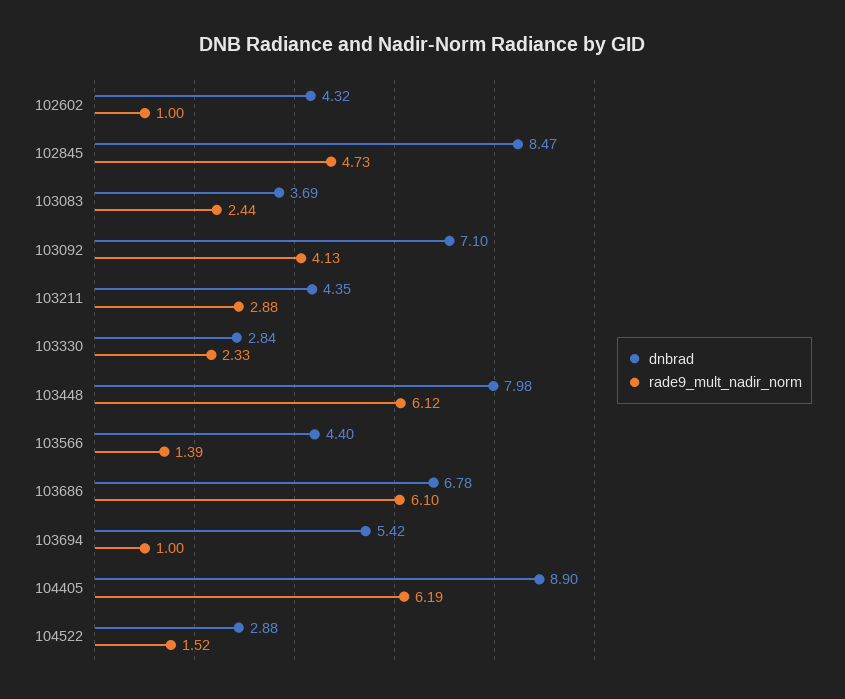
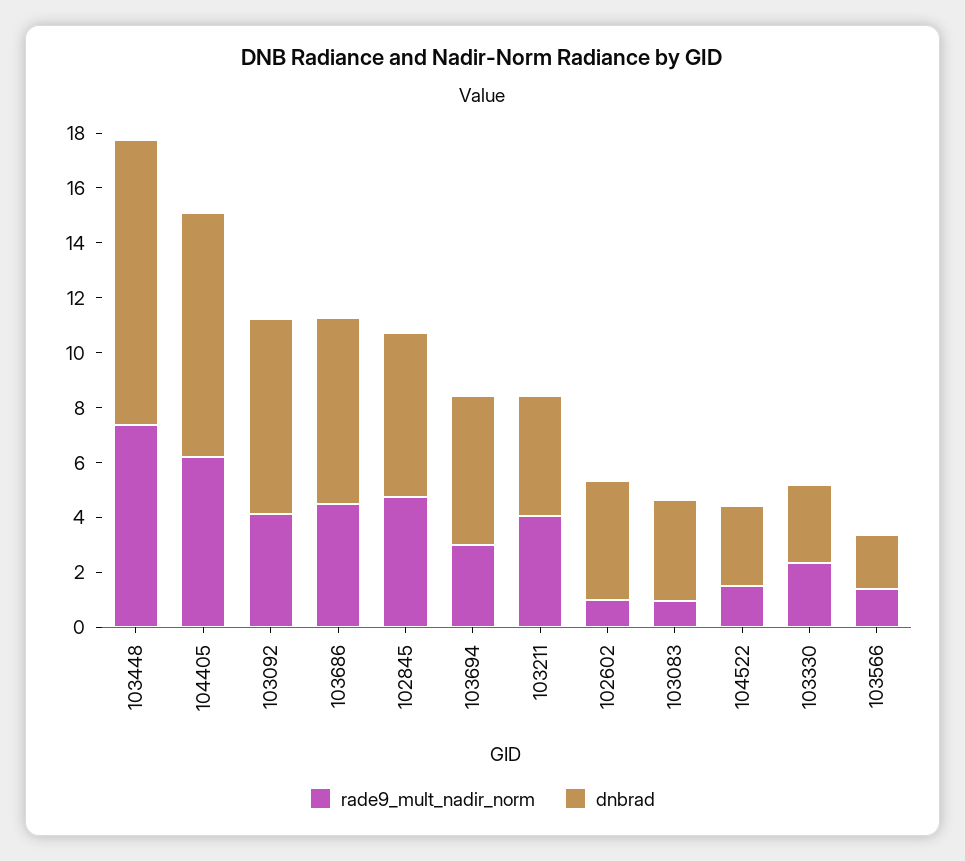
  {
    "dnbrad": {
      "102602": 4.32,
-     "102845": 8.47,
+     "102845": 6,
      "103083": 3.69,
      "103092": 7.1,
      "103211": 4.35,
      "103330": 2.84,
-     "103448": 7.98,
+     "103448": 10.5,
-     "103566": 4.4,
+     "103566": 2,
      "103686": 6.78,
      "103694": 5.42,
      "104405": 8.9,
      "104522": 2.88
    },
    "rade9_mult_nadir_norm": {
      "102602": 1,
      "102845": 4.73,
-     "103083": 2.44,
+     "103083": 1,
      "103092": 4.13,
-     "103211": 2.88,
+     "103211": 4,
      "103330": 2.33,
-     "103448": 6.12,
+     "103448": 7.5,
      "103566": 1.39,
-     "103686": 6.1,
+     "103686": 4.5,
-     "103694": 1,
+     "103694": 3,
      "104405": 6.19,
      "104522": 1.52
    }
  }

